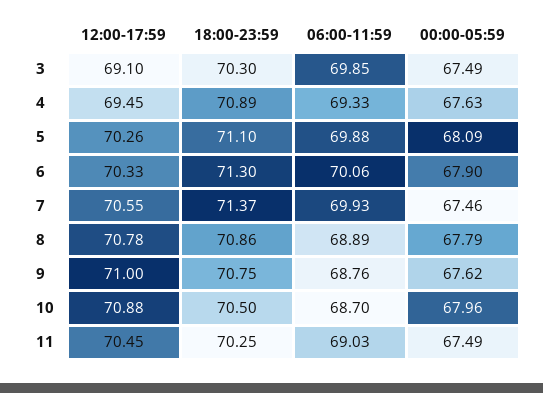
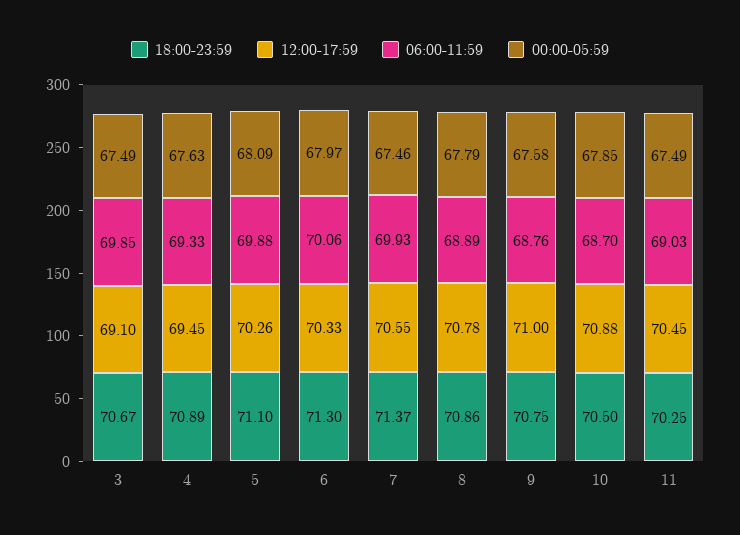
  {
    "12:00-17:59": {
      "3": 69.1,
      "4": 69.45,
      "5": 70.26,
      "6": 70.33,
      "7": 70.55,
      "8": 70.78,
      "9": 71,
      "10": 70.88,
      "11": 70.45
    },
    "18:00-23:59": {
-     "3": 70.3,
+     "3": 70.67,
      "4": 70.89,
      "5": 71.1,
      "6": 71.3,
      "7": 71.37,
      "8": 70.86,
      "9": 70.75,
      "10": 70.5,
      "11": 70.25
    },
    "06:00-11:59": {
      "3": 69.85,
      "4": 69.33,
      "5": 69.88,
      "6": 70.06,
      "7": 69.93,
      "8": 68.89,
      "9": 68.76,
      "10": 68.7,
      "11": 69.03
    },
    "00:00-05:59": {
      "3": 67.49,
      "4": 67.63,
      "5": 68.09,
-     "6": 67.9,
+     "6": 67.97,
      "7": 67.46,
      "8": 67.79,
-     "9": 67.62,
+     "9": 67.58,
-     "10": 67.96,
+     "10": 67.85,
      "11": 67.49
    }
  }

